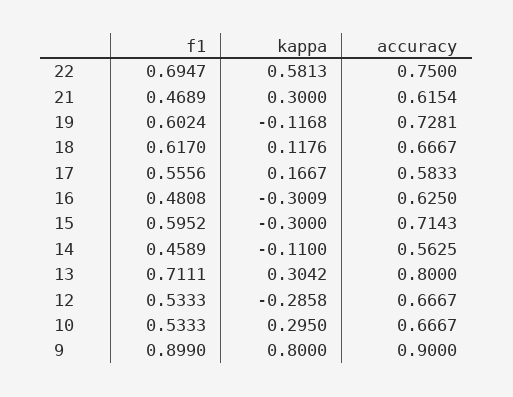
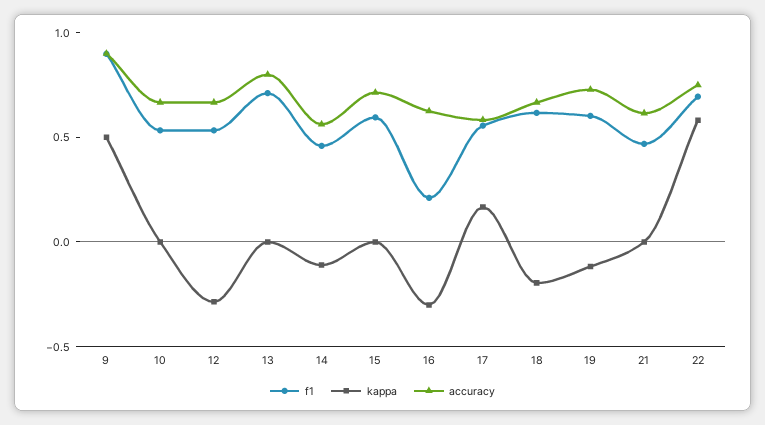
  {
    "f1": {
      "22": 0.6947,
      "21": 0.4689,
      "19": 0.6024,
      "18": 0.617,
      "17": 0.5556,
-     "16": 0.4808,
+     "16": 0.2,
      "15": 0.5952,
      "14": 0.4589,
      "13": 0.7111,
      "12": 0.5333,
      "10": 0.5333,
      "9": 0.899
    },
    "kappa": {
      "22": 0.5813,
-     "21": 0.3,
+     "21": 0,
      "19": -0.1168,
-     "18": 0.1176,
+     "18": -0.2,
      "17": 0.1667,
      "16": -0.3009,
-     "15": -0.3,
+     "15": 0,
      "14": -0.11,
-     "13": 0.3042,
+     "13": 0,
      "12": -0.2858,
-     "10": 0.295,
+     "10": 0,
-     "9": 0.8
+     "9": 0.5
    },
    "accuracy": {
      "22": 0.75,
      "21": 0.6154,
      "19": 0.7281,
      "18": 0.6667,
      "17": 0.5833,
      "16": 0.625,
      "15": 0.7143,
      "14": 0.5625,
      "13": 0.8,
      "12": 0.6667,
      "10": 0.6667,
      "9": 0.9
    }
  }

